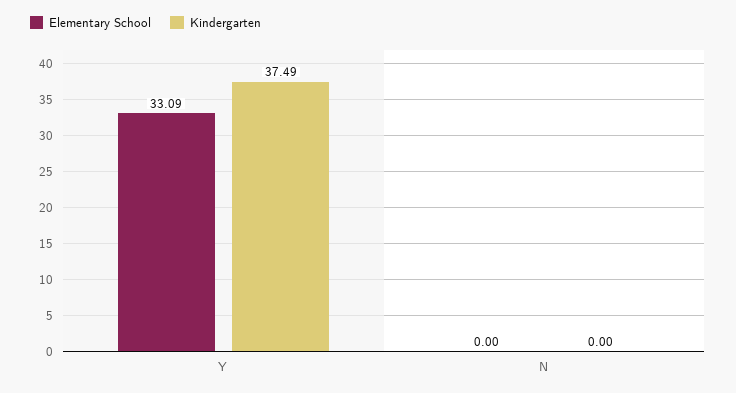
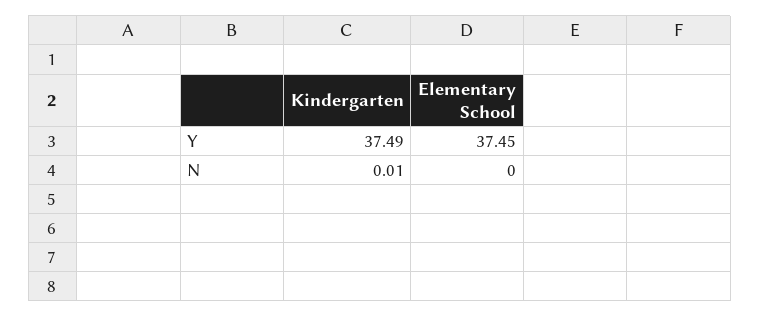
  {
    "Elementary School": {
-     "Y": 33.09,
+     "Y": 37.45,
      "N": 0
    },
    "Kindergarten": {
      "Y": 37.49,
-     "N": 0
+     "N": 0.01
    }
  }

